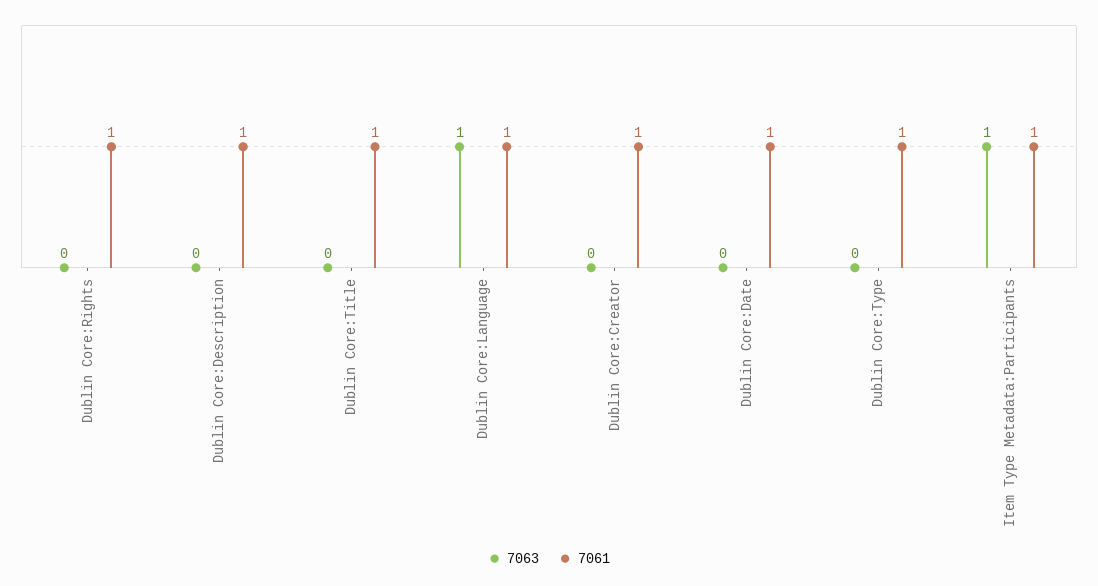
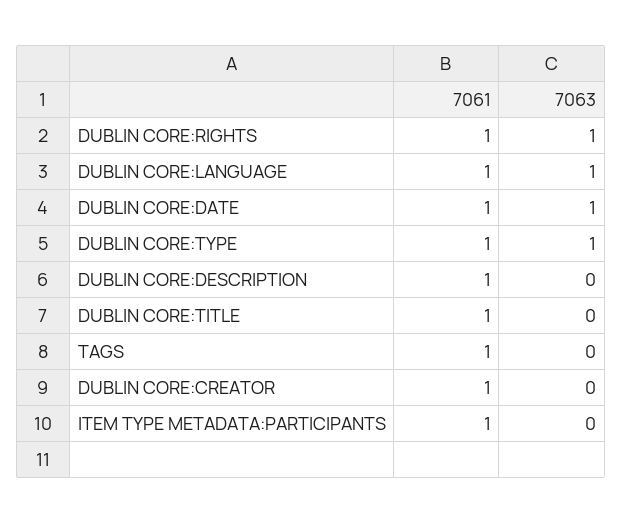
  {
    "7063": {
-     "Dublin Core:Rights": 0,
+     "Dublin Core:Rights": 1,
      "Dublin Core:Description": 0,
      "Dublin Core:Title": 0,
      "Dublin Core:Language": 1,
      "Dublin Core:Creator": 0,
-     "Dublin Core:Date": 0,
+     "Dublin Core:Date": 1,
-     "Dublin Core:Type": 0,
+     "Dublin Core:Type": 1,
-     "Item Type Metadata:Participants": 1
+     "Item Type Metadata:Participants": 0,
+     "TAGS": 0
    },
    "7061": {
      "Dublin Core:Rights": 1,
      "Dublin Core:Description": 1,
      "Dublin Core:Title": 1,
      "Dublin Core:Language": 1,
      "Dublin Core:Creator": 1,
      "Dublin Core:Date": 1,
      "Dublin Core:Type": 1,
-     "Item Type Metadata:Participants": 1
+     "Item Type Metadata:Participants": 1,
+     "TAGS": 1
    }
  }

